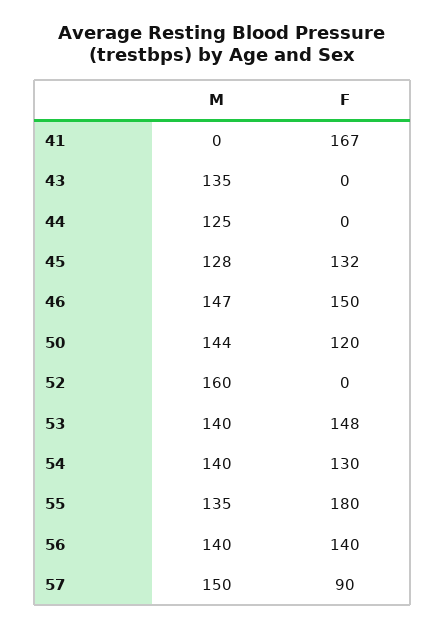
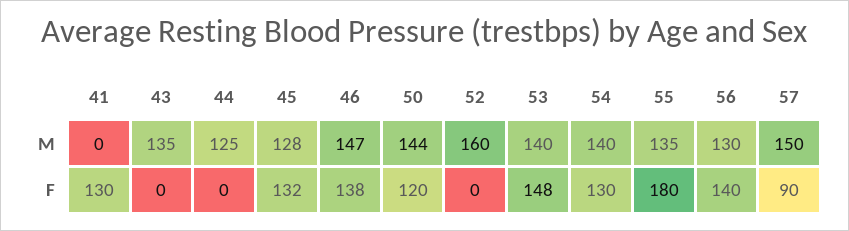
  {
    "M": {
      "41": 0,
      "43": 135,
      "44": 125,
      "45": 128,
      "46": 147,
      "50": 144,
      "52": 160,
      "53": 140,
      "54": 140,
      "55": 135,
-     "56": 140,
+     "56": 130,
      "57": 150
    },
    "F": {
-     "41": 167,
+     "41": 130,
      "43": 0,
      "44": 0,
      "45": 132,
-     "46": 150,
+     "46": 138,
      "50": 120,
      "52": 0,
      "53": 148,
      "54": 130,
      "55": 180,
      "56": 140,
      "57": 90
    }
  }

